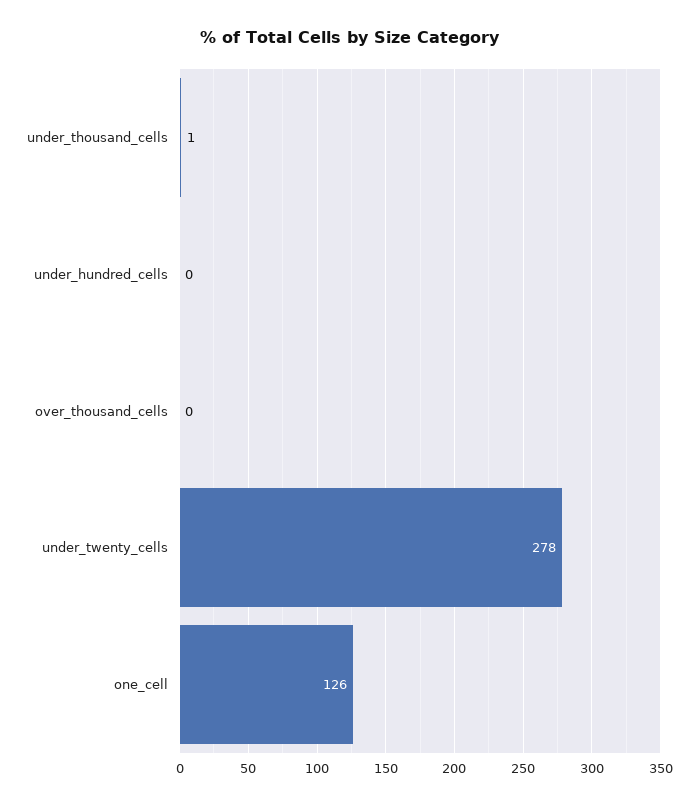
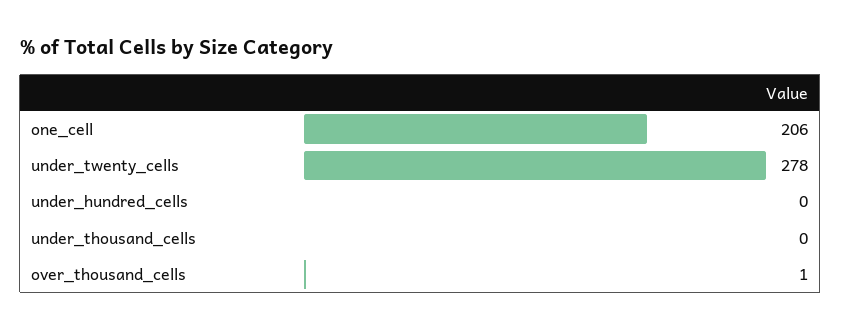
  {
-   "under_thousand_cells": 1,
+   "under_thousand_cells": 0,
    "under_hundred_cells": 0,
-   "over_thousand_cells": 0,
+   "over_thousand_cells": 1,
    "under_twenty_cells": 278,
-   "one_cell": 126
+   "one_cell": 206
  }

